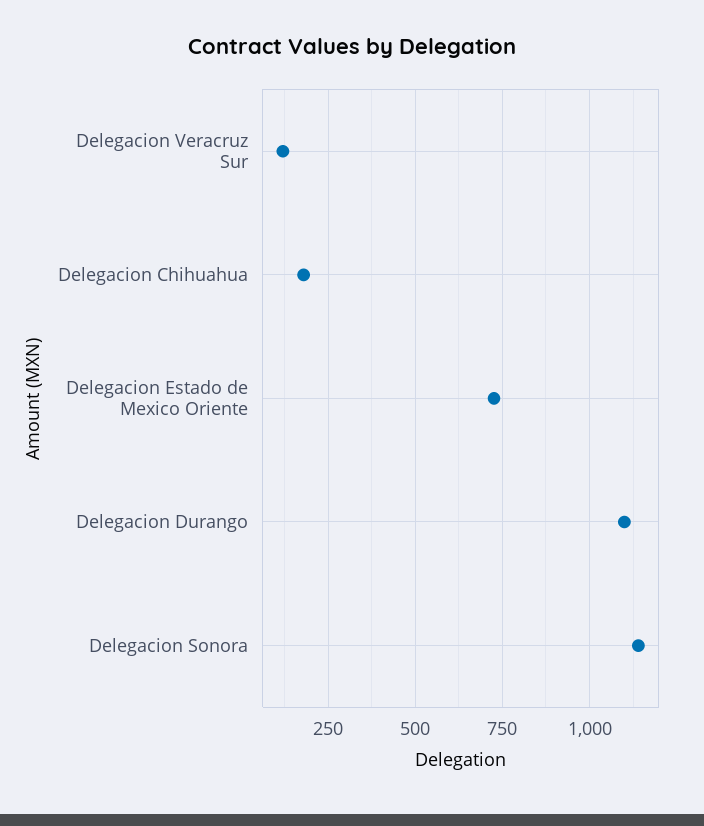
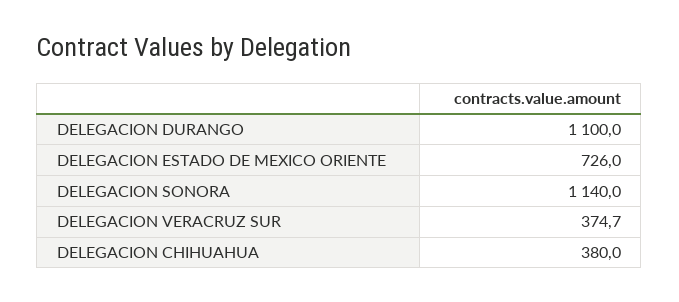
  {
-   "Delegacion Veracruz Sur": 125,
+   "Delegacion Veracruz Sur": 374.7,
-   "Delegacion Chihuahua": 175,
+   "Delegacion Chihuahua": 380,
    "Delegacion Estado de Mexico Oriente": 726,
    "Delegacion Durango": 1100,
    "Delegacion Sonora": 1140
  }

